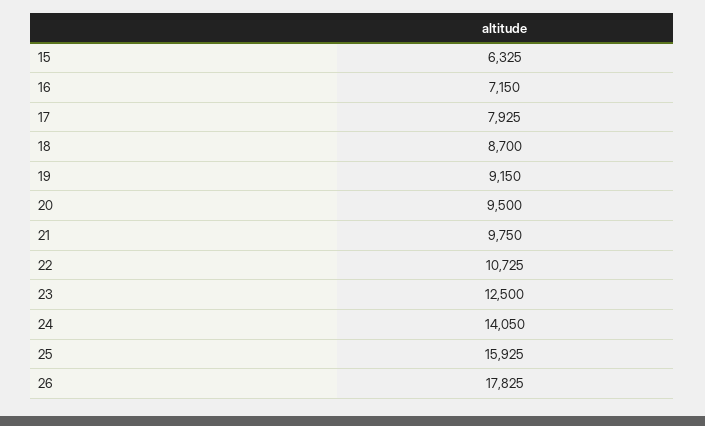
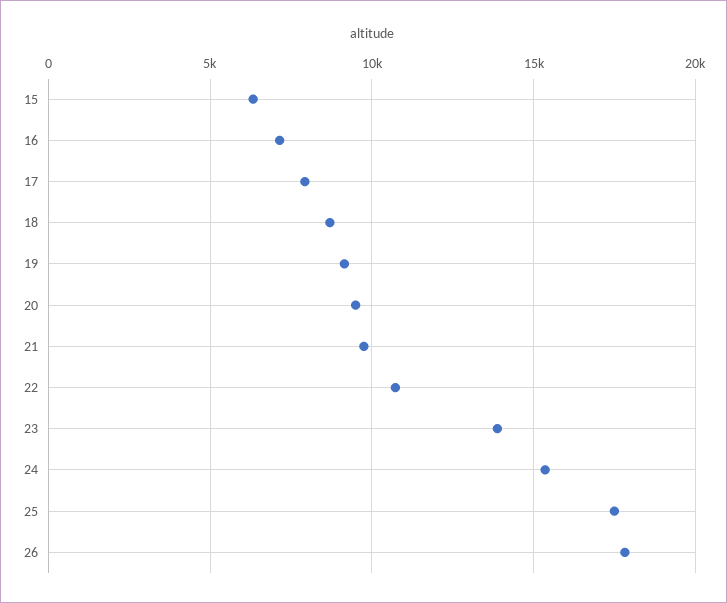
  {
    "15": 6325,
    "16": 7150,
    "17": 7925,
    "18": 8700,
    "19": 9150,
    "20": 9500,
    "21": 9750,
    "22": 10725,
-   "23": 12500,
+   "23": 14000,
-   "24": 14050,
+   "24": 15500,
-   "25": 15925,
+   "25": 17500,
    "26": 17825
  }

